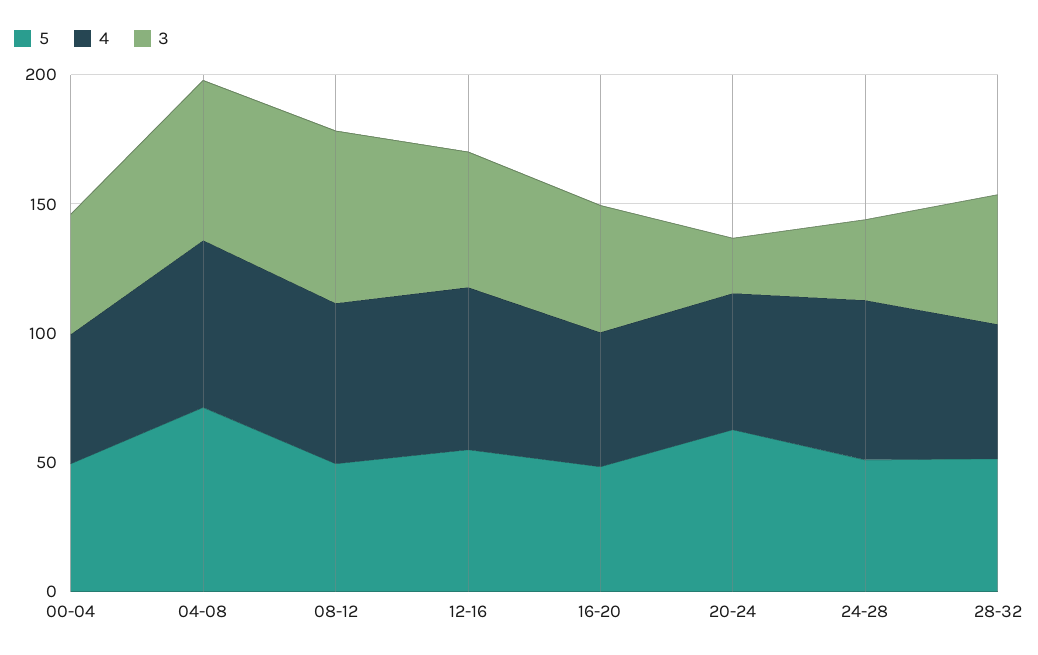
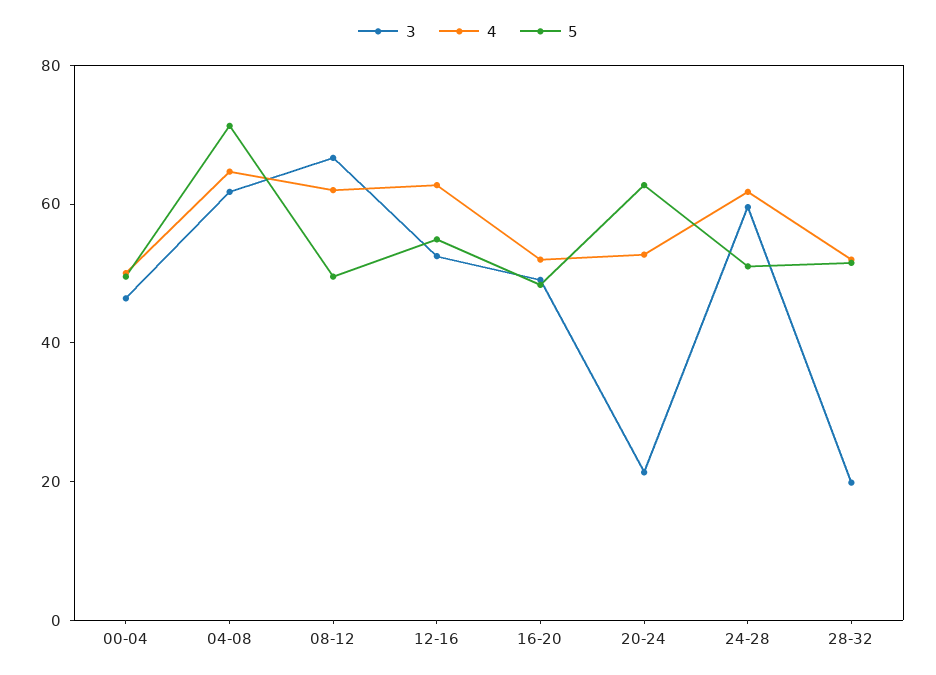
  {
    "5": {
      "00-04": 50,
      "04-08": 70,
      "08-12": 50,
      "12-16": 55,
      "16-20": 50,
      "20-24": 65,
      "24-28": 50,
      "28-32": 50
    },
    "4": {
      "00-04": 50,
      "04-08": 65,
      "08-12": 60,
      "12-16": 65,
      "16-20": 50,
      "20-24": 55,
      "24-28": 60,
      "28-32": 50
    },
    "3": {
      "00-04": 45,
      "04-08": 60,
      "08-12": 65,
      "12-16": 50,
      "16-20": 50,
      "20-24": 20,
-     "24-28": 30,
+     "24-28": 60,
-     "28-32": 50
+     "28-32": 20
    }
  }

